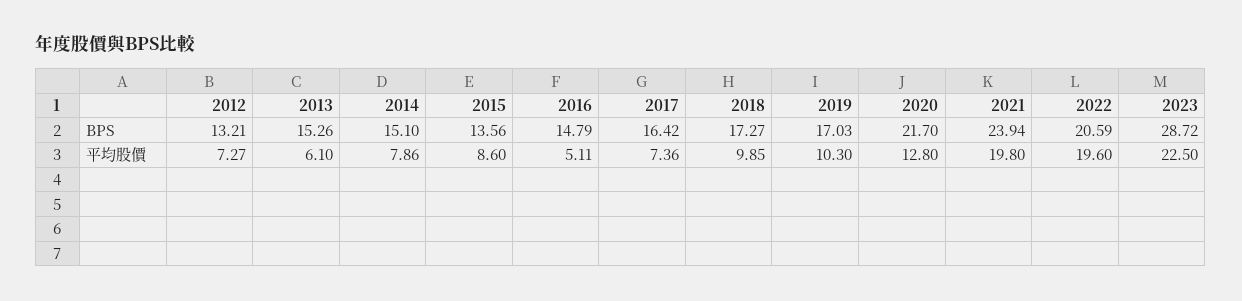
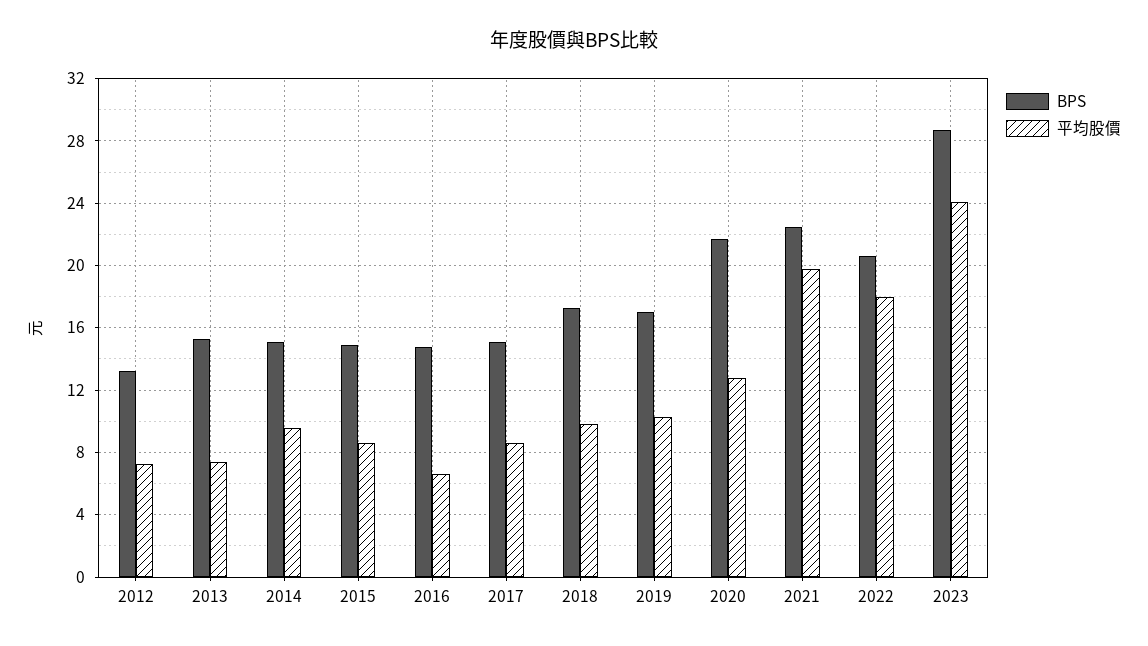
  {
    "BPS": {
      "2012": 13.21,
      "2013": 15.26,
      "2014": 15.1,
-     "2015": 13.56,
+     "2015": 15,
      "2016": 14.79,
-     "2017": 16.42,
+     "2017": 15,
      "2018": 17.27,
      "2019": 17.03,
      "2020": 21.7,
-     "2021": 23.94,
+     "2021": 22.5,
      "2022": 20.59,
      "2023": 28.72
    },
    "平均股價": {
      "2012": 7.27,
-     "2013": 6.1,
+     "2013": 7.5,
-     "2014": 7.86,
+     "2014": 9.5,
      "2015": 8.6,
-     "2016": 5.11,
+     "2016": 6.5,
-     "2017": 7.36,
+     "2017": 8.5,
      "2018": 9.85,
      "2019": 10.3,
      "2020": 12.8,
      "2021": 19.8,
-     "2022": 19.6,
+     "2022": 18,
-     "2023": 22.5
+     "2023": 24
    }
  }

